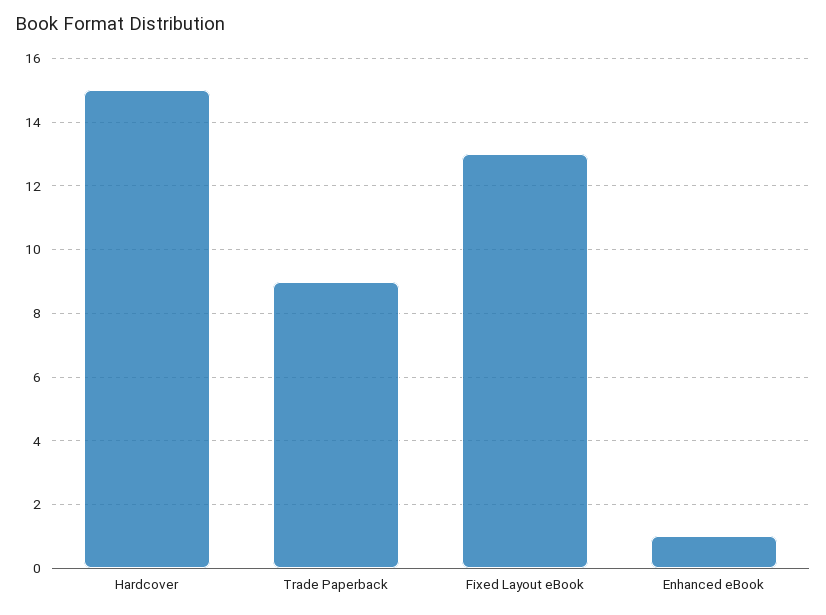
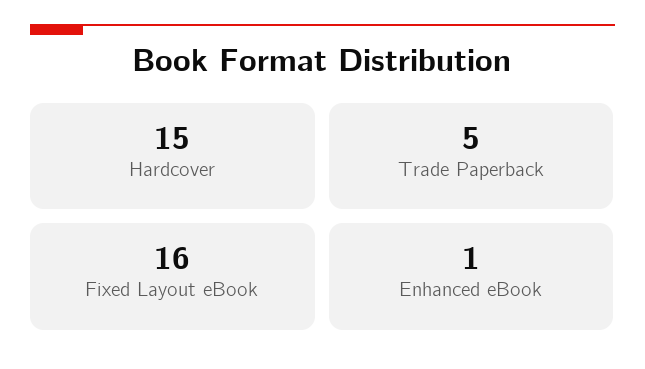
  {
    "Hardcover": 15,
-   "Trade Paperback": 9,
+   "Trade Paperback": 5,
-   "Fixed Layout eBook": 13,
+   "Fixed Layout eBook": 16,
    "Enhanced eBook": 1
  }

